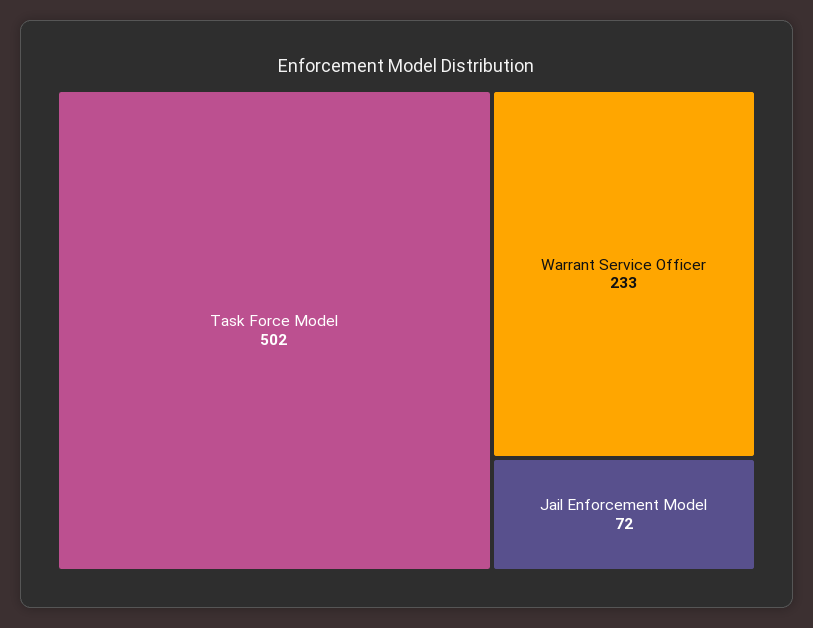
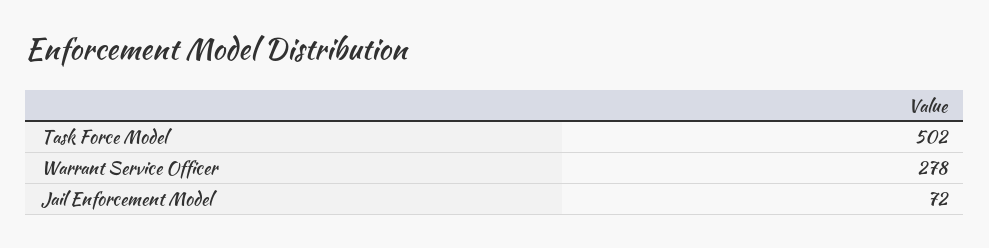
  {
    "Task Force Model": 502,
-   "Warrant Service Officer": 233,
+   "Warrant Service Officer": 278,
    "Jail Enforcement Model": 72
  }

